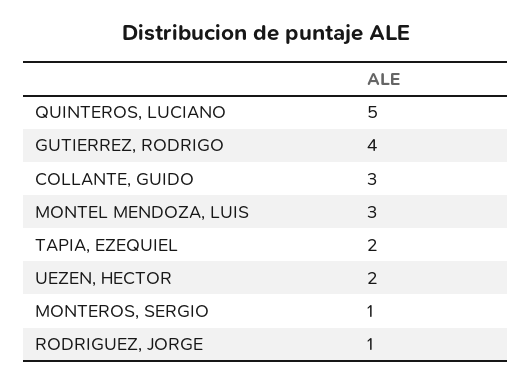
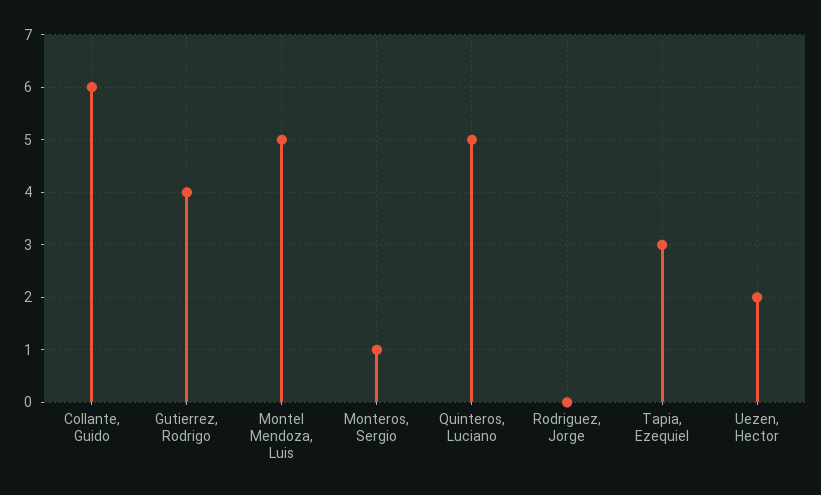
  {
    "QUINTEROS, LUCIANO": 5,
    "GUTIERREZ, RODRIGO": 4,
-   "COLLANTE, GUIDO": 3,
+   "COLLANTE, GUIDO": 6,
-   "MONTEL MENDOZA, LUIS": 3,
+   "MONTEL MENDOZA, LUIS": 5,
-   "TAPIA, EZEQUIEL": 2,
+   "TAPIA, EZEQUIEL": 3,
    "UEZEN, HECTOR": 2,
    "MONTEROS, SERGIO": 1,
-   "RODRIGUEZ, JORGE": 1
+   "RODRIGUEZ, JORGE": 0
  }

